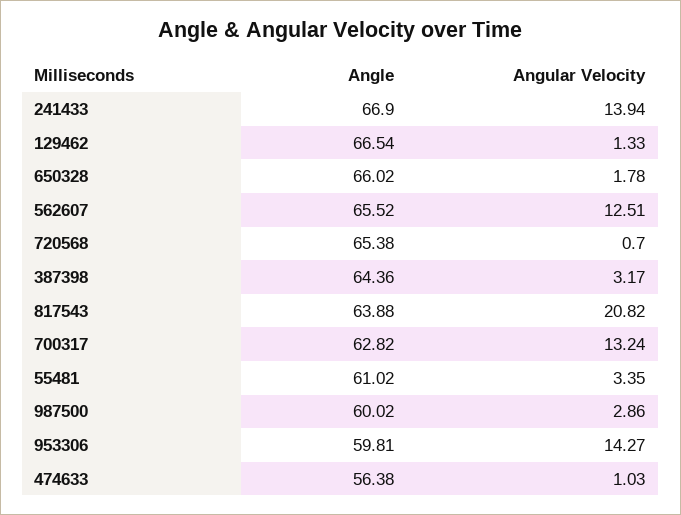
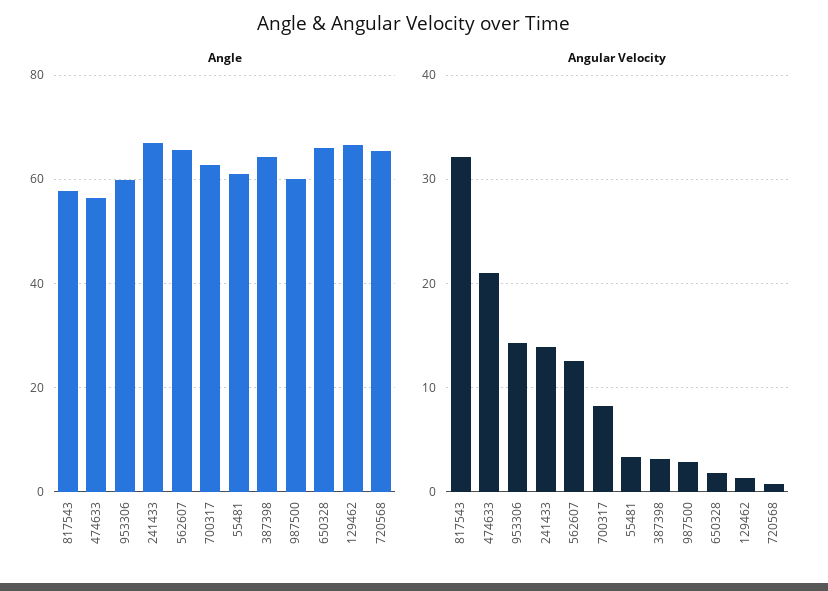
  {
    "Angle": {
      "241433": 66.9,
      "129462": 66.54,
      "650328": 66.02,
      "562607": 65.52,
      "720568": 65.38,
      "387398": 64.36,
-     "817543": 63.88,
+     "817543": 58,
      "700317": 62.82,
      "55481": 61.02,
      "987500": 60.02,
      "953306": 59.81,
      "474633": 56.38
    },
    "Angular Velocity": {
      "241433": 13.94,
      "129462": 1.33,
      "650328": 1.78,
      "562607": 12.51,
      "720568": 0.7,
      "387398": 3.17,
-     "817543": 20.82,
+     "817543": 32,
-     "700317": 13.24,
+     "700317": 8,
      "55481": 3.35,
      "987500": 2.86,
      "953306": 14.27,
-     "474633": 1.03
+     "474633": 21
    }
  }

